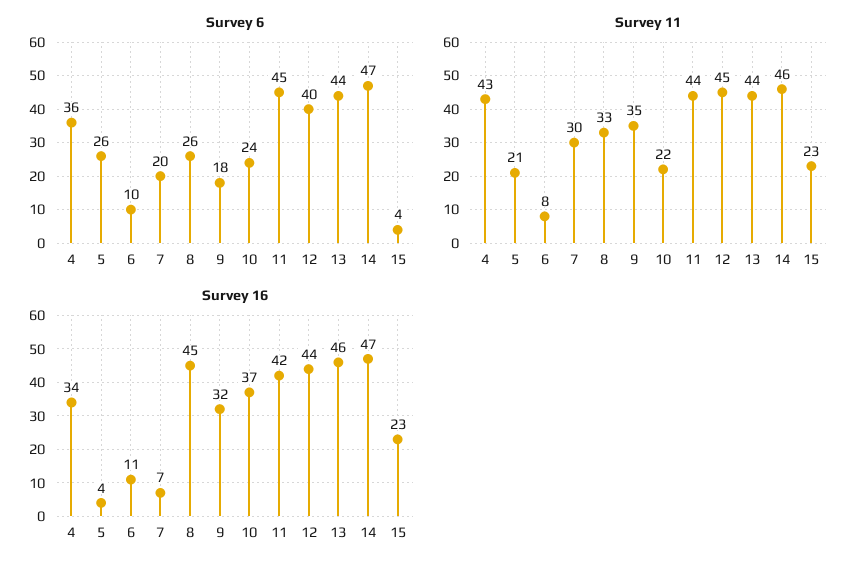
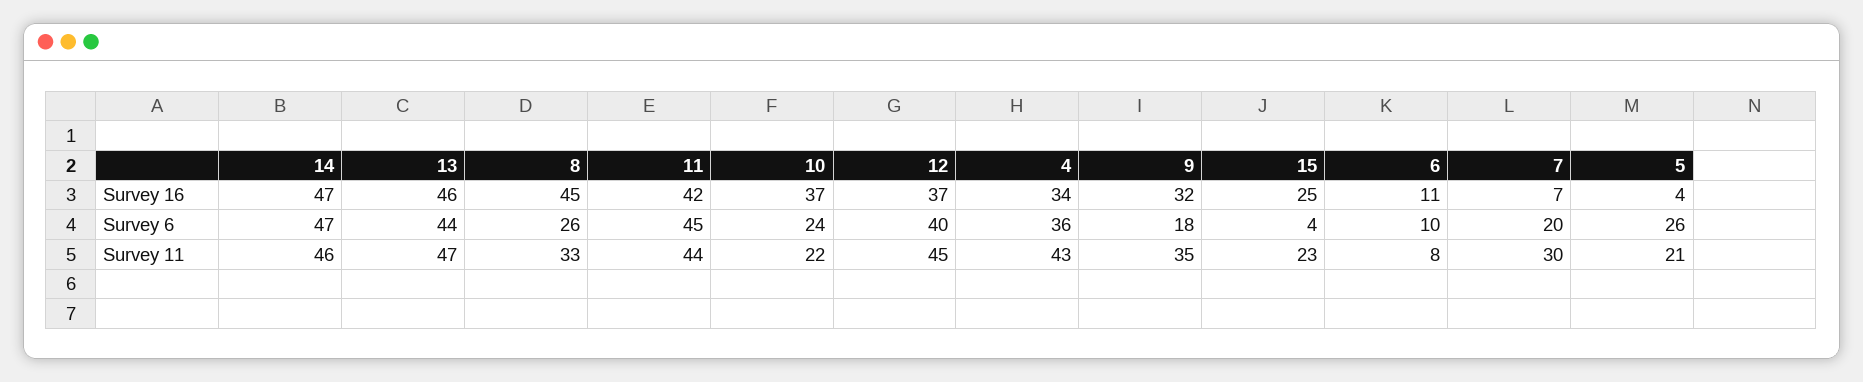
  {
    "Survey 6": {
      "4": 36,
      "5": 26,
      "6": 10,
      "7": 20,
      "8": 26,
      "9": 18,
      "10": 24,
      "11": 45,
      "12": 40,
      "13": 44,
      "14": 47,
      "15": 4
    },
    "Survey 11": {
      "4": 43,
      "5": 21,
      "6": 8,
      "7": 30,
      "8": 33,
      "9": 35,
      "10": 22,
      "11": 44,
      "12": 45,
-     "13": 44,
+     "13": 47,
      "14": 46,
      "15": 23
    },
    "Survey 16": {
      "4": 34,
      "5": 4,
      "6": 11,
      "7": 7,
      "8": 45,
      "9": 32,
      "10": 37,
      "11": 42,
-     "12": 44,
+     "12": 37,
      "13": 46,
      "14": 47,
-     "15": 23
+     "15": 25
    }
  }

